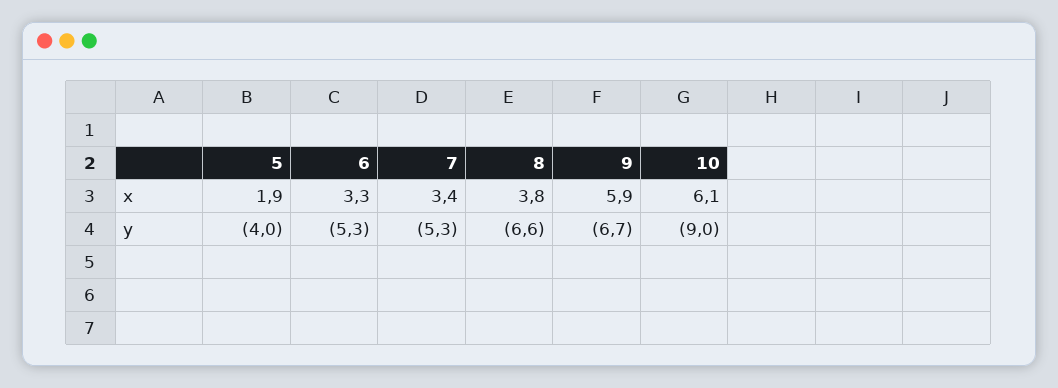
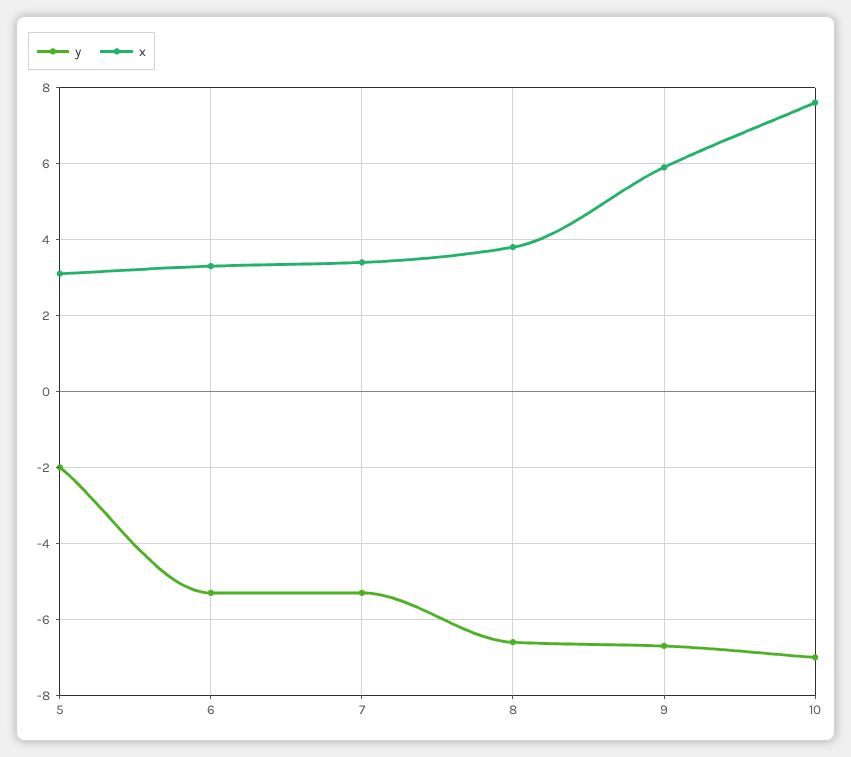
  {
    "x": {
-     "5": 1.9,
+     "5": 3,
      "6": 3.3,
      "7": 3.4,
      "8": 3.8,
      "9": 5.9,
-     "10": 6.1
+     "10": 7.5
    },
    "y": {
-     "5": -4,
+     "5": -2,
      "6": -5.3,
      "7": -5.3,
      "8": -6.6,
      "9": -6.7,
-     "10": -9
+     "10": -7
    }
  }

